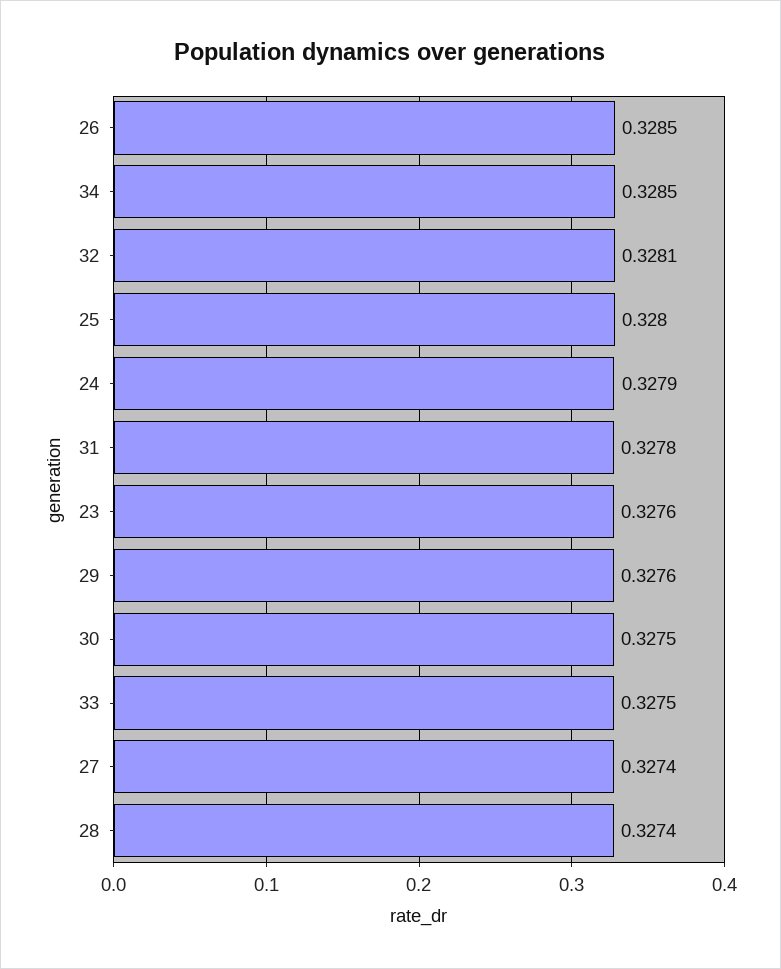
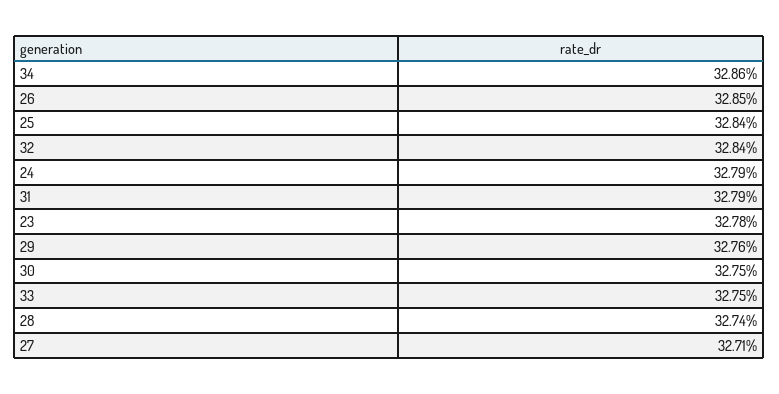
  {
    "26": 0.3285,
-   "34": 0.3285,
+   "34": 0.3286,
-   "32": 0.3281,
+   "32": 0.3284,
-   "25": 0.328,
+   "25": 0.3284,
    "24": 0.3279,
-   "31": 0.3278,
+   "31": 0.3279,
-   "23": 0.3276,
+   "23": 0.3278,
    "29": 0.3276,
    "30": 0.3275,
    "33": 0.3275,
-   "27": 0.3274,
+   "27": 0.3271,
    "28": 0.3274
  }

